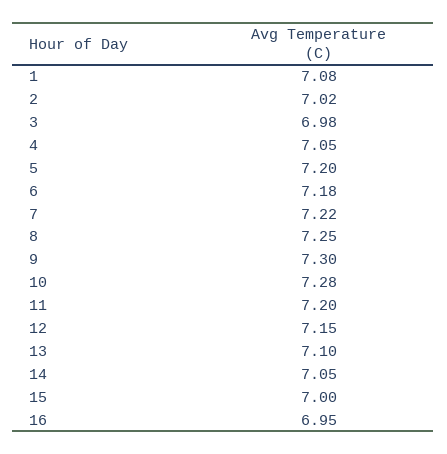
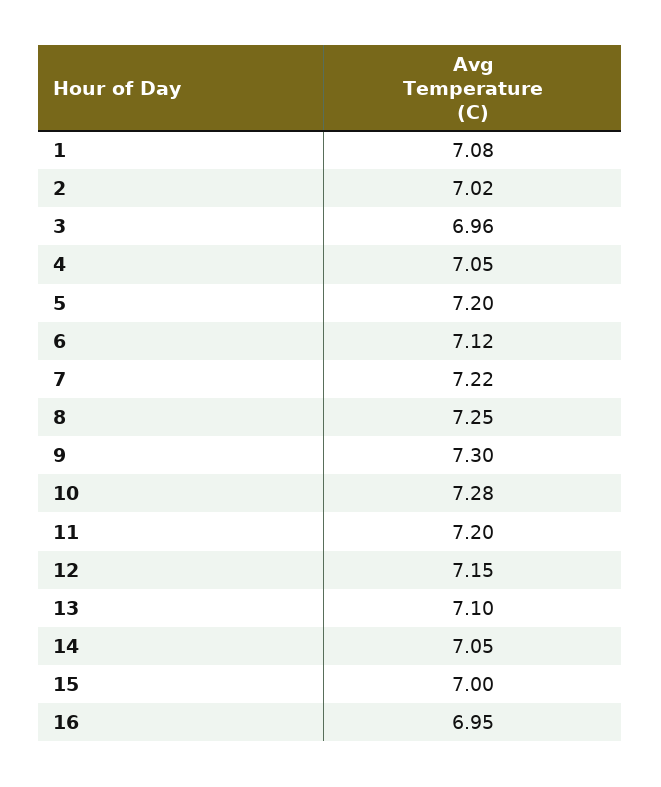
  {
    "1": 7.08,
    "2": 7.02,
-   "3": 6.98,
+   "3": 6.96,
    "4": 7.05,
    "5": 7.2,
-   "6": 7.18,
+   "6": 7.12,
    "7": 7.22,
    "8": 7.25,
    "9": 7.3,
    "10": 7.28,
    "11": 7.2,
    "12": 7.15,
    "13": 7.1,
    "14": 7.05,
    "15": 7,
    "16": 6.95
  }

